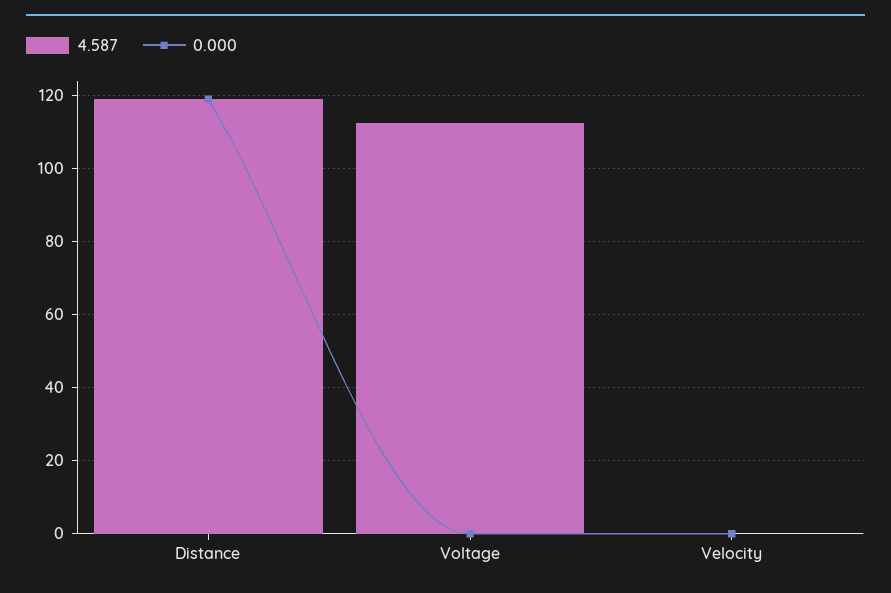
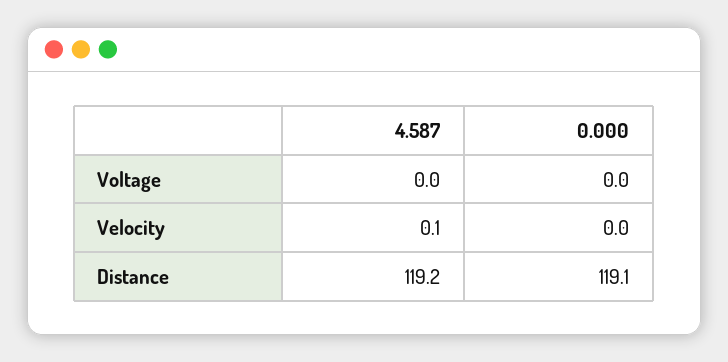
  {
    "4.587": {
      "Distance": 119.2,
-     "Voltage": 112,
+     "Voltage": 0,
      "Velocity": 0.1
    },
    "0.000": {
      "Distance": 119.1,
      "Voltage": 0,
      "Velocity": 0
    }
  }

